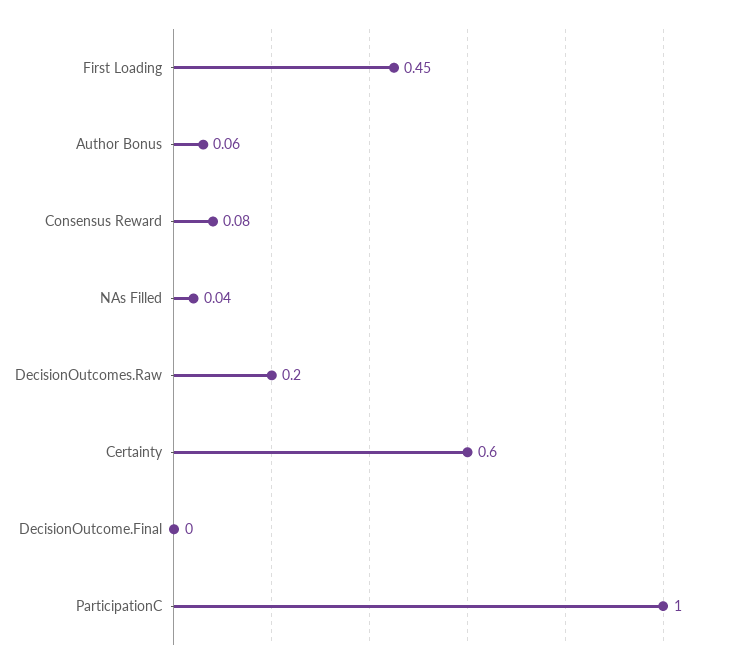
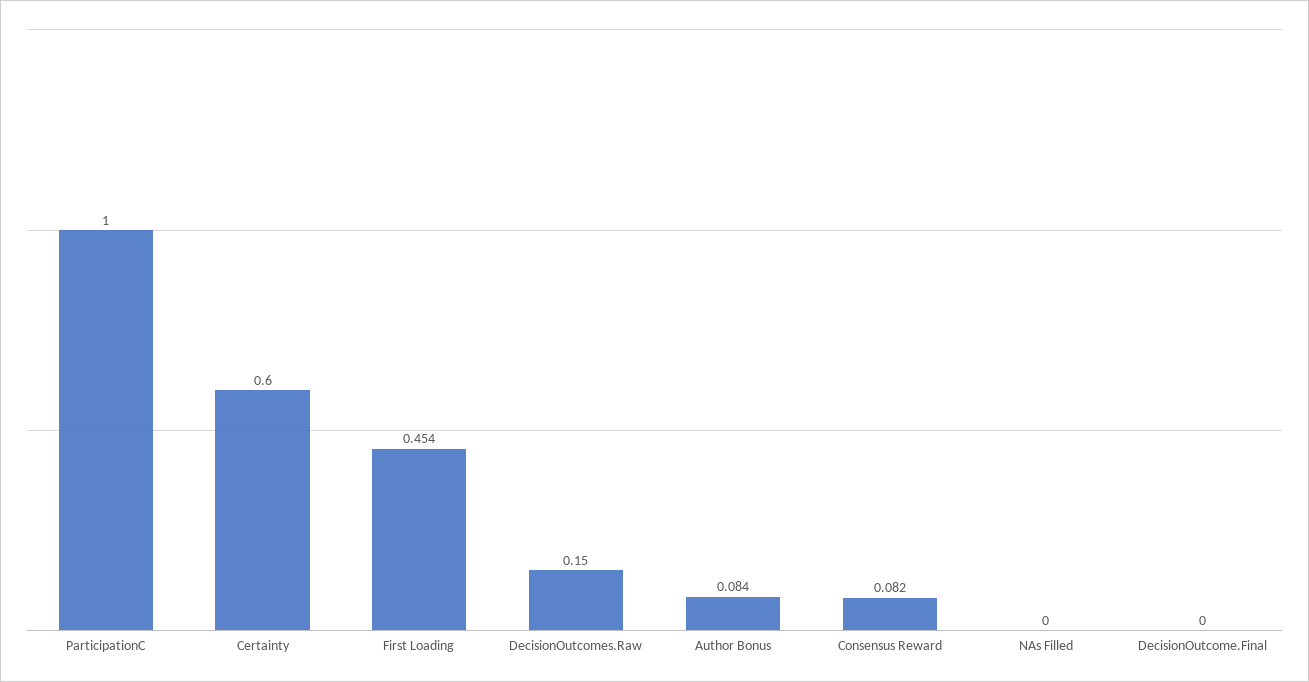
  {
    "First Loading": 0.454,
-   "Author Bonus": 0.06,
+   "Author Bonus": 0.084,
    "Consensus Reward": 0.082,
-   "NAs Filled": 0.04,
+   "NAs Filled": 0,
-   "DecisionOutcomes.Raw": 0.2,
+   "DecisionOutcomes.Raw": 0.15,
    "Certainty": 0.6,
    "DecisionOutcome.Final": 0,
    "ParticipationC": 1
  }

